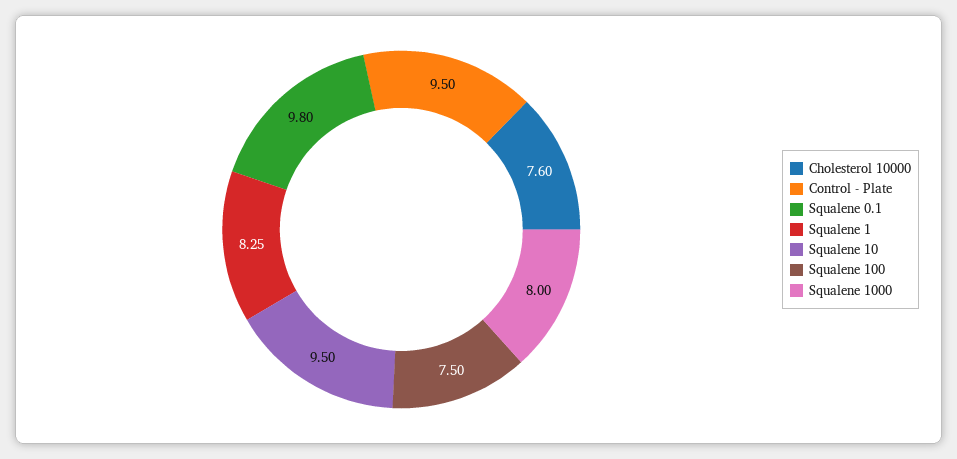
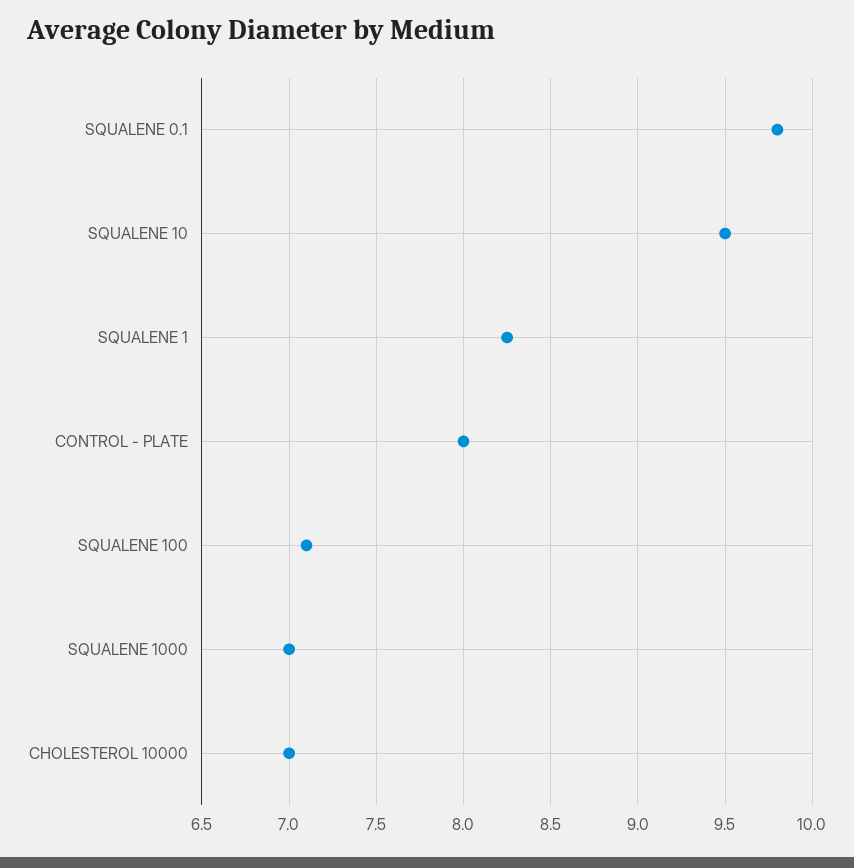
  {
-   "Cholesterol 10000": 7.6,
+   "Cholesterol 10000": 7,
-   "Control - Plate": 9.5,
+   "Control - Plate": 8,
    "Squalene 0.1": 9.8,
    "Squalene 1": 8.25,
    "Squalene 10": 9.5,
-   "Squalene 100": 7.5,
+   "Squalene 100": 7.1,
-   "Squalene 1000": 8
+   "Squalene 1000": 7
  }

